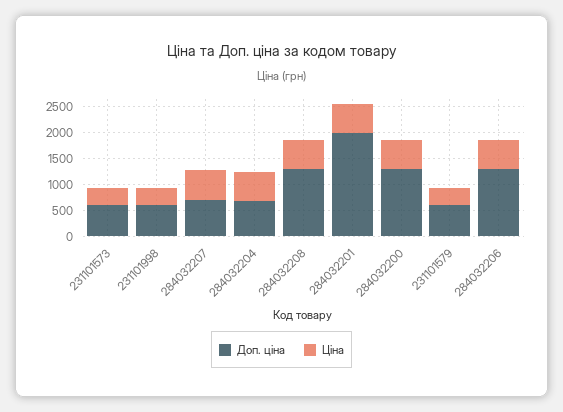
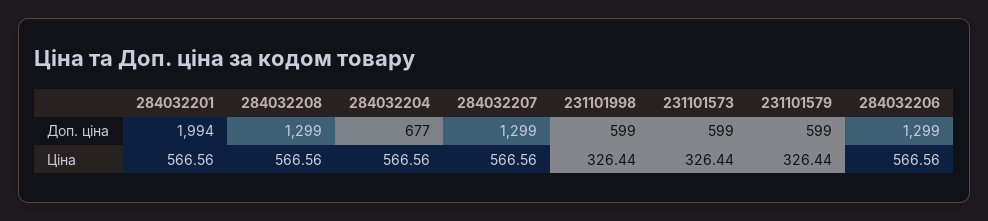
  {
    "Доп. ціна": {
      "231101573": 599,
      "231101998": 599,
-     "284032207": 750,
+     "284032207": 1299,
      "284032204": 677,
      "284032208": 1299,
      "284032201": 1994,
-     "284032200": 1250,
      "231101579": 599,
      "284032206": 1299
    },
    "Ціна": {
      "231101573": 326.44,
      "231101998": 326.44,
      "284032207": 566.56,
      "284032204": 566.56,
      "284032208": 566.56,
      "284032201": 566.56,
-     "284032200": 500,
      "231101579": 326.44,
      "284032206": 566.56
    }
  }

